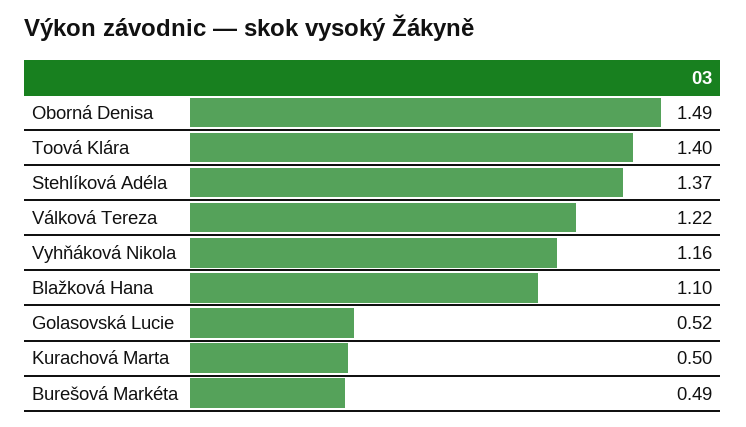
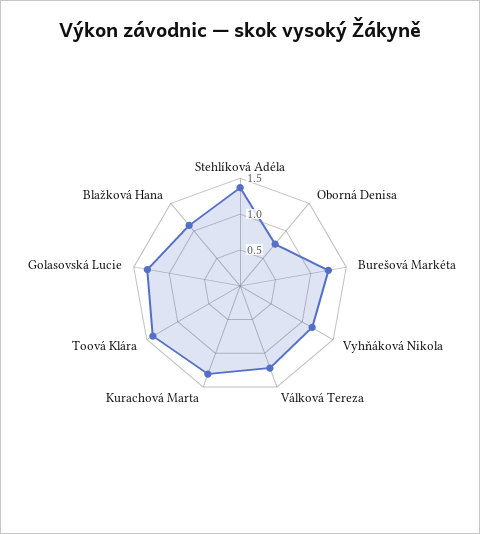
  {
-   "Oborná Denisa": 1.49,
+   "Oborná Denisa": 0.75,
    "Toová Klára": 1.4,
    "Stehlíková Adéla": 1.37,
    "Válková Tereza": 1.22,
    "Vyhňáková Nikola": 1.16,
    "Blažková Hana": 1.1,
-   "Golasovská Lucie": 0.52,
+   "Golasovská Lucie": 1.25,
-   "Kurachová Marta": 0.5,
+   "Kurachová Marta": 1.25,
-   "Burešová Markéta": 0.49
+   "Burešová Markéta": 1.25
  }

